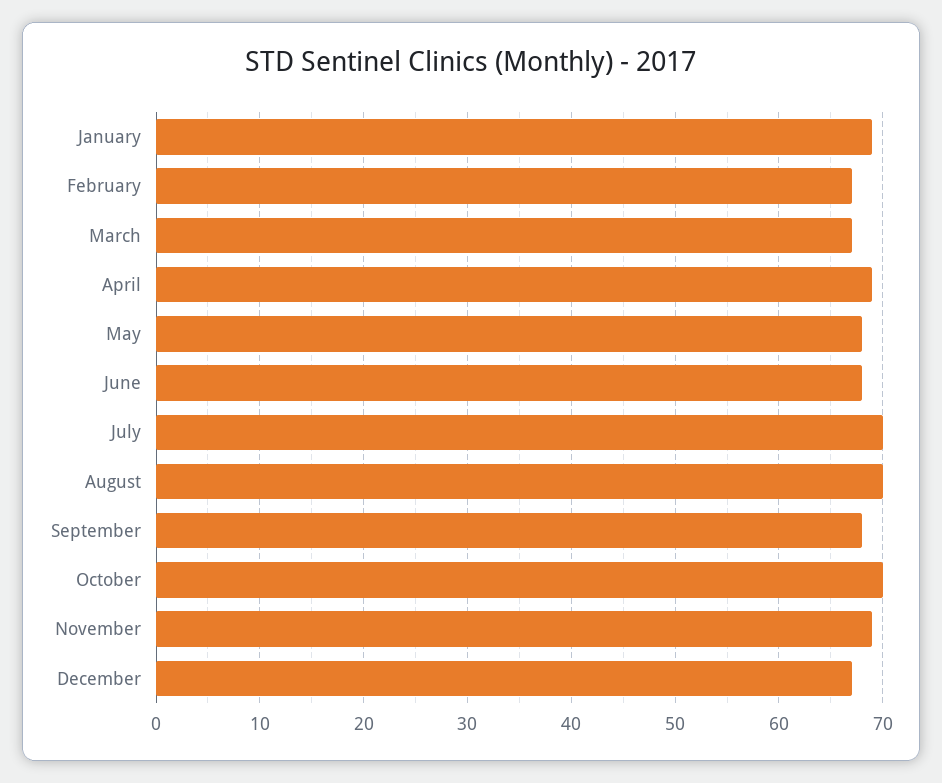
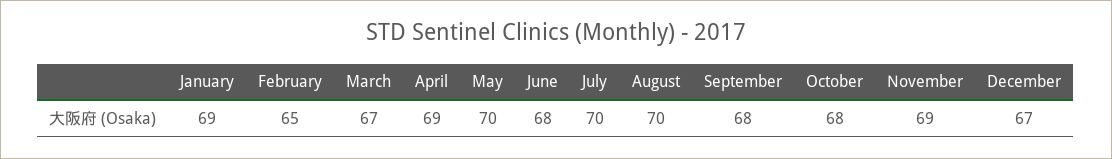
  {
    "January": 69,
-   "February": 67,
+   "February": 65,
    "March": 67,
    "April": 69,
-   "May": 68,
+   "May": 70,
    "June": 68,
    "July": 70,
    "August": 70,
    "September": 68,
-   "October": 70,
+   "October": 68,
    "November": 69,
    "December": 67
  }

